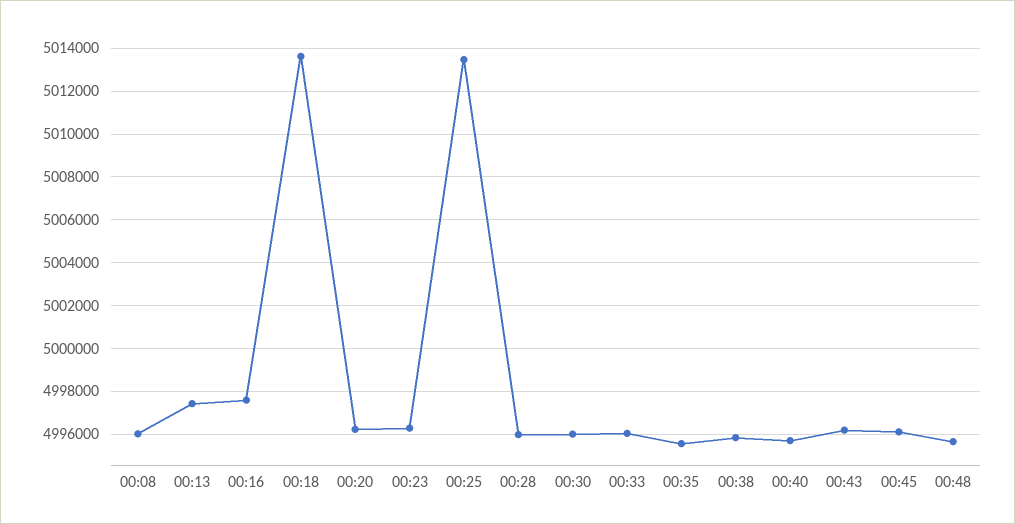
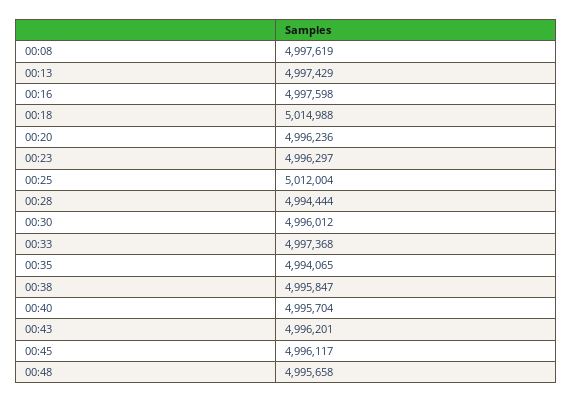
  {
-   "00:08": 4996000,
+   "00:08": 4997619,
    "00:13": 4997429,
    "00:16": 4997598,
-   "00:18": 5013500,
+   "00:18": 5014988,
    "00:20": 4996236,
    "00:23": 4996297,
-   "00:25": 5013500,
+   "00:25": 5012004,
-   "00:28": 4996000,
+   "00:28": 4994444,
    "00:30": 4996012,
-   "00:33": 4996000,
+   "00:33": 4997368,
-   "00:35": 4995500,
+   "00:35": 4994065,
    "00:38": 4995847,
    "00:40": 4995704,
    "00:43": 4996201,
    "00:45": 4996117,
    "00:48": 4995658
  }

